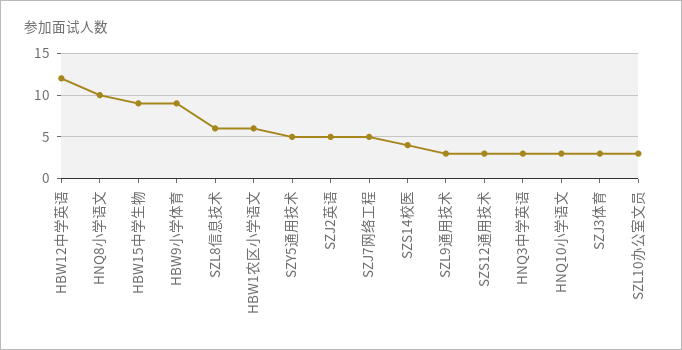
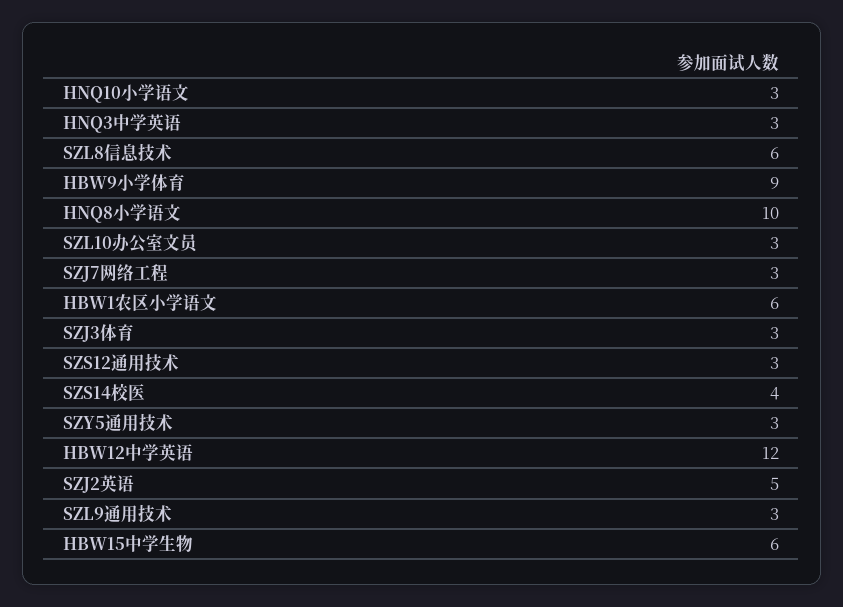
  {
    "HBW12中学英语": 12,
    "HNQ8小学语文": 10,
-   "HBW15中学生物": 9,
+   "HBW15中学生物": 6,
    "HBW9小学体育": 9,
    "SZL8信息技术": 6,
    "HBW1农区小学语文": 6,
-   "SZY5通用技术": 5,
+   "SZY5通用技术": 3,
    "SZJ2英语": 5,
-   "SZJ7网络工程": 5,
+   "SZJ7网络工程": 3,
    "SZS14校医": 4,
    "SZL9通用技术": 3,
    "SZS12通用技术": 3,
    "HNQ3中学英语": 3,
    "HNQ10小学语文": 3,
    "SZJ3体育": 3,
    "SZL10办公室文员": 3
  }

